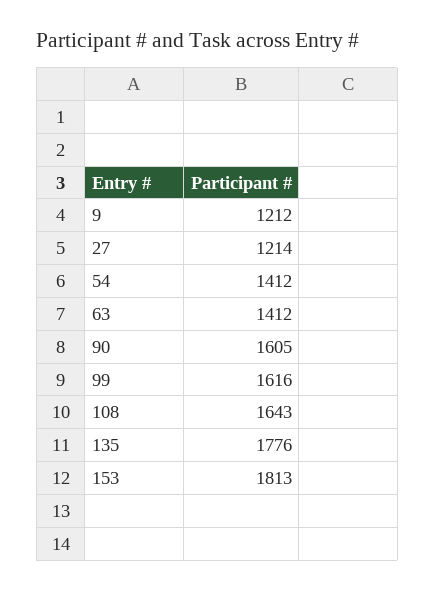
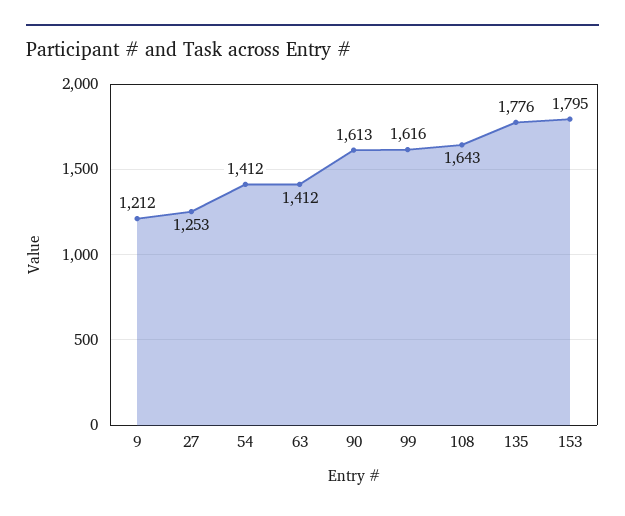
  {
    "9": 1212,
-   "27": 1214,
+   "27": 1253,
    "54": 1412,
    "63": 1412,
-   "90": 1605,
+   "90": 1613,
    "99": 1616,
    "108": 1643,
    "135": 1776,
-   "153": 1813
+   "153": 1795
  }

